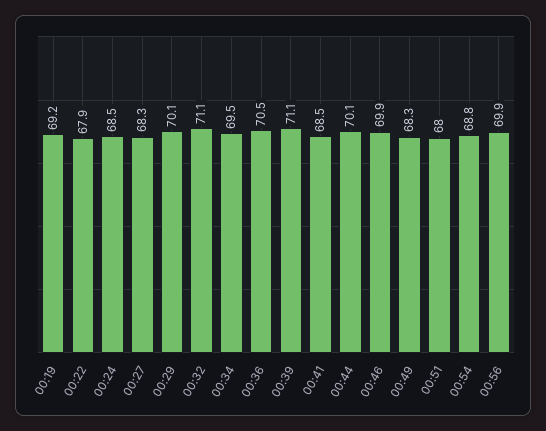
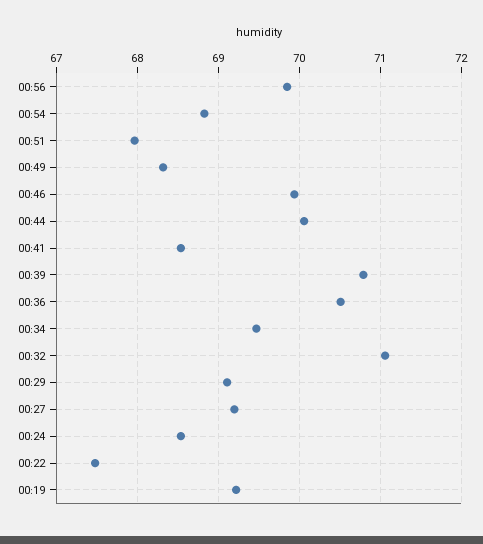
  {
    "00:19": 69.2,
-   "00:22": 67.9,
+   "00:22": 67.5,
    "00:24": 68.5,
-   "00:27": 68.3,
+   "00:27": 69.2,
-   "00:29": 70.1,
+   "00:29": 69.1,
    "00:32": 71.1,
    "00:34": 69.5,
    "00:36": 70.5,
-   "00:39": 71.1,
+   "00:39": 70.8,
    "00:41": 68.5,
    "00:44": 70.1,
    "00:46": 69.9,
    "00:49": 68.3,
    "00:51": 68,
    "00:54": 68.8,
    "00:56": 69.9
  }

